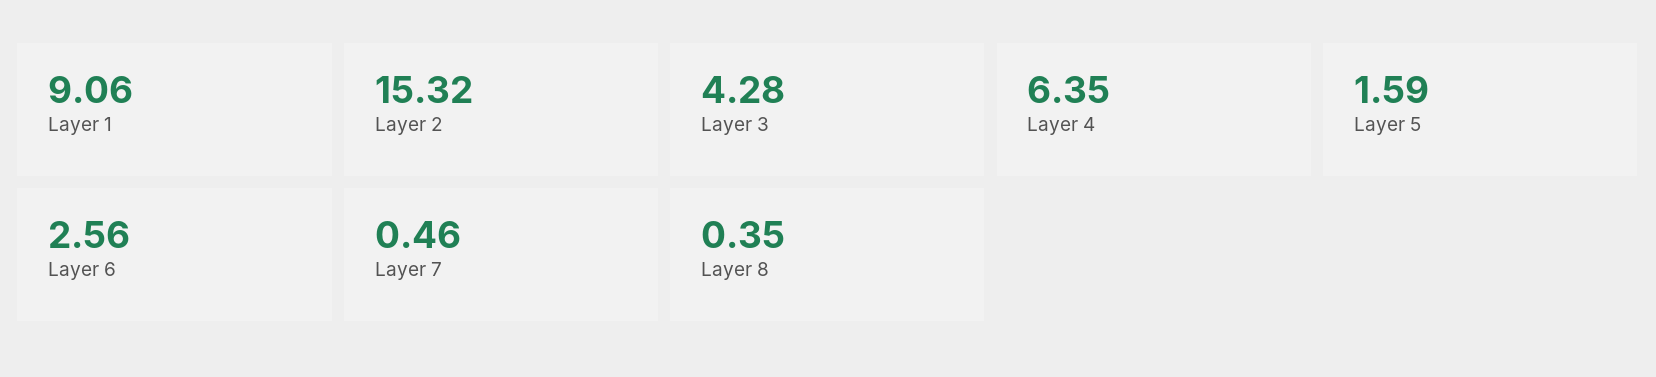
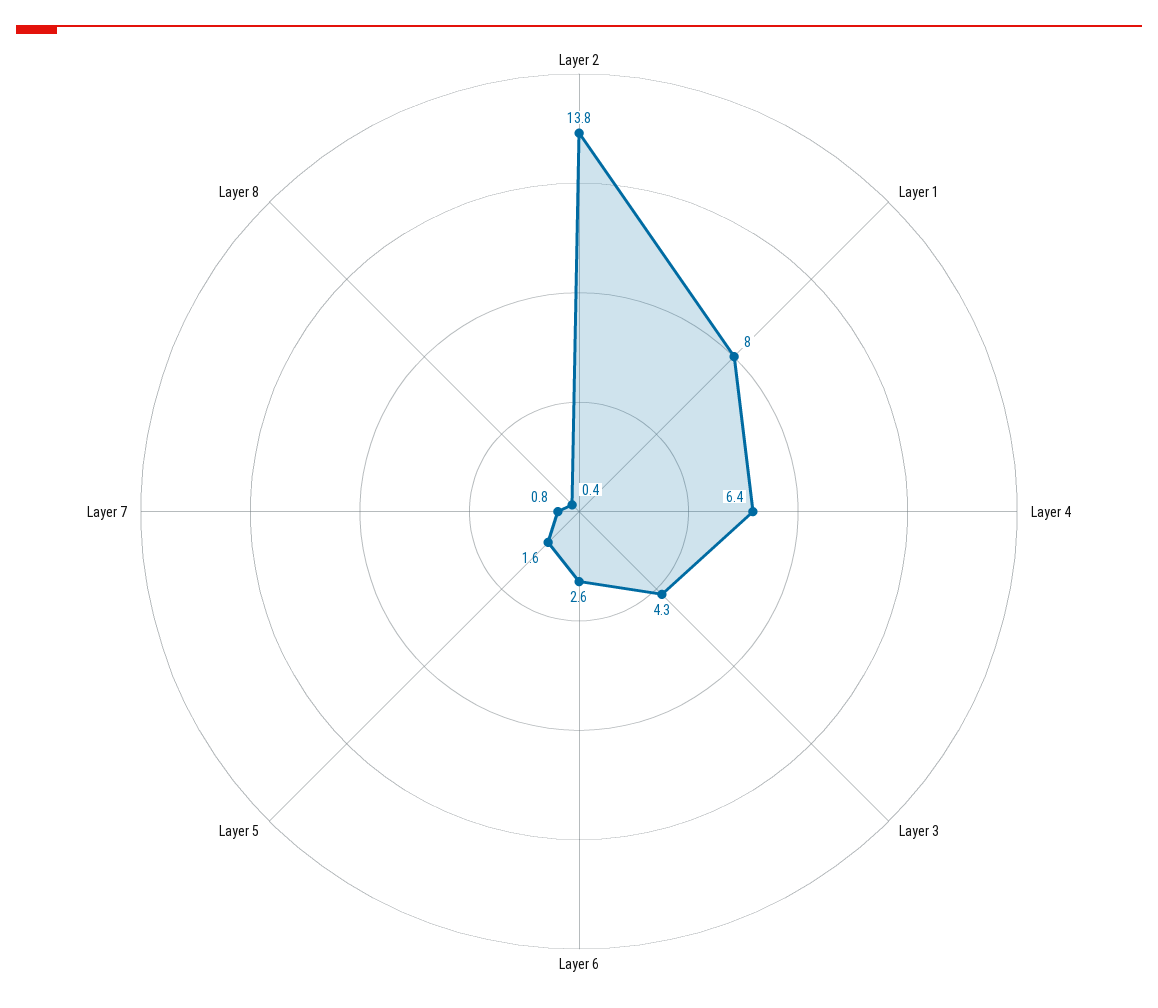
  {
-   "Layer 1": 9.06,
+   "Layer 1": 8,
-   "Layer 2": 15.32,
+   "Layer 2": 13.8,
    "Layer 3": 4.28,
    "Layer 4": 6.35,
    "Layer 5": 1.59,
    "Layer 6": 2.56,
-   "Layer 7": 0.46,
+   "Layer 7": 0.8,
    "Layer 8": 0.35
  }

